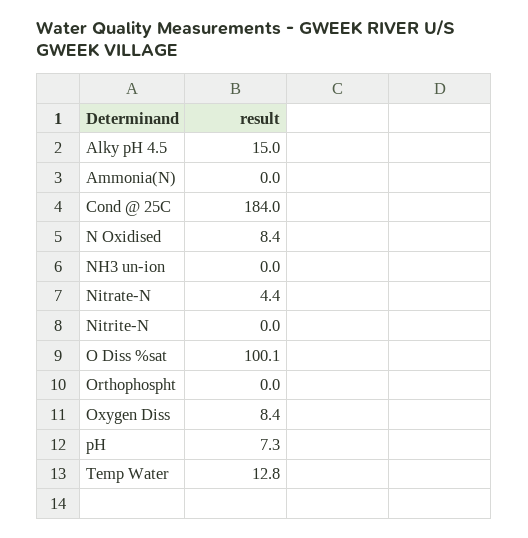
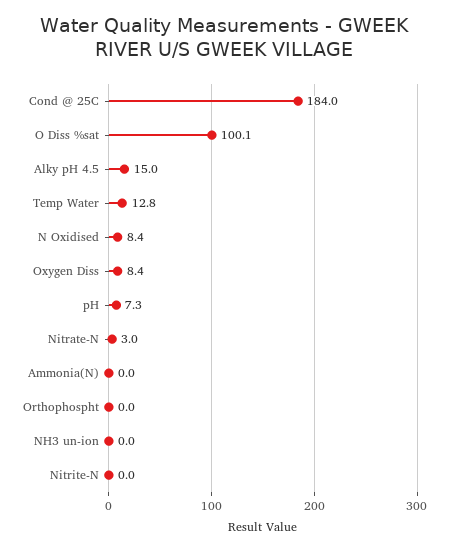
  {
    "Alky pH 4.5": 15,
    "Ammonia(N)": 0,
    "Cond @ 25C": 184,
    "N Oxidised": 8.4,
    "NH3 un-ion": 0,
-   "Nitrate-N": 4.4,
+   "Nitrate-N": 3,
    "Nitrite-N": 0,
    "O Diss %sat": 100.1,
    "Orthophospht": 0,
    "Oxygen Diss": 8.4,
    "pH": 7.3,
    "Temp Water": 12.8
  }

